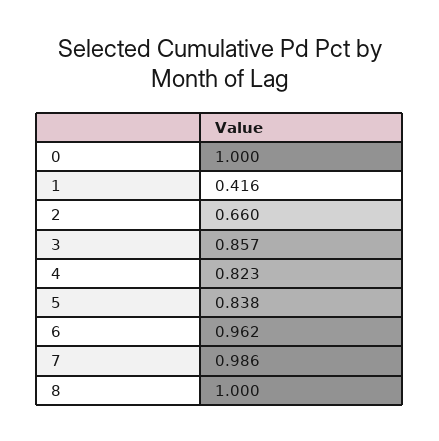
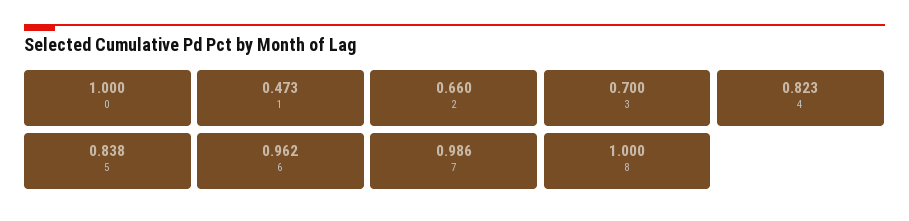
  {
    "0": 1,
-   "1": 0.416,
+   "1": 0.473,
    "2": 0.66,
-   "3": 0.857,
+   "3": 0.7,
    "4": 0.823,
    "5": 0.838,
    "6": 0.962,
    "7": 0.986,
    "8": 1
  }

